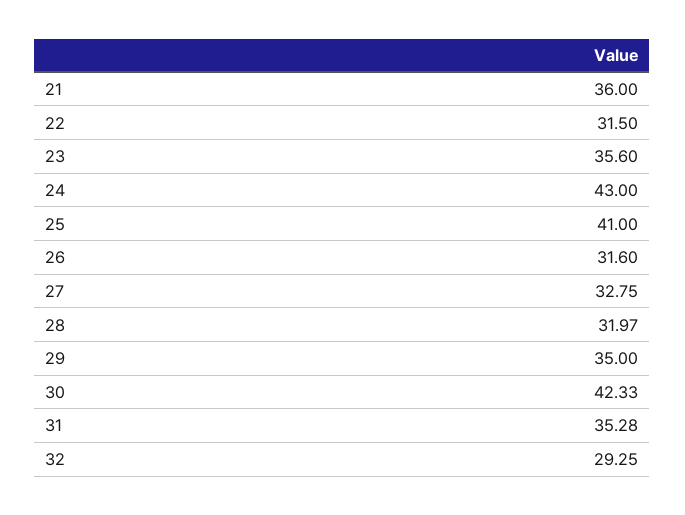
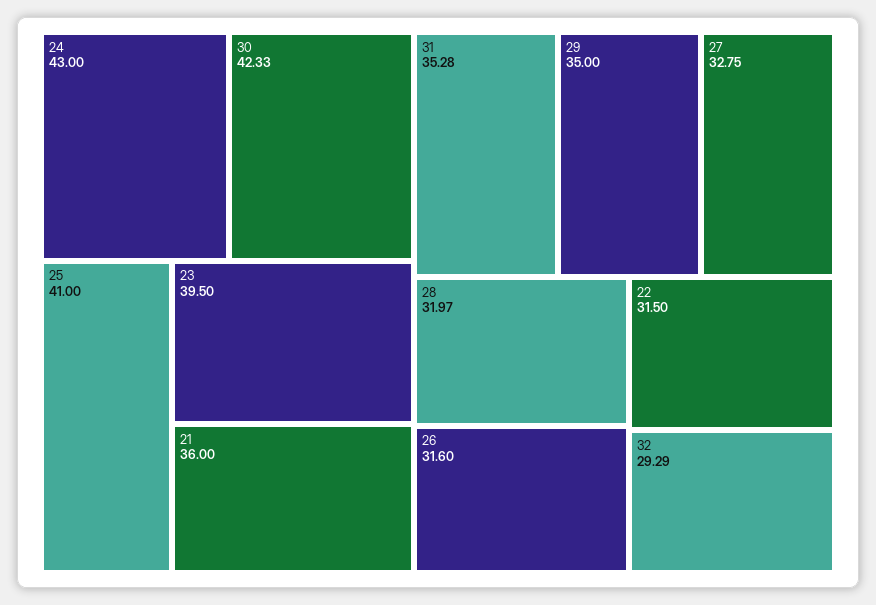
  {
    "21": 36,
    "22": 31.5,
-   "23": 35.6,
+   "23": 39.5,
    "24": 43,
    "25": 41,
    "26": 31.6,
    "27": 32.75,
    "28": 31.97,
    "29": 35,
    "30": 42.33,
    "31": 35.28,
-   "32": 29.25
+   "32": 29.29
  }

